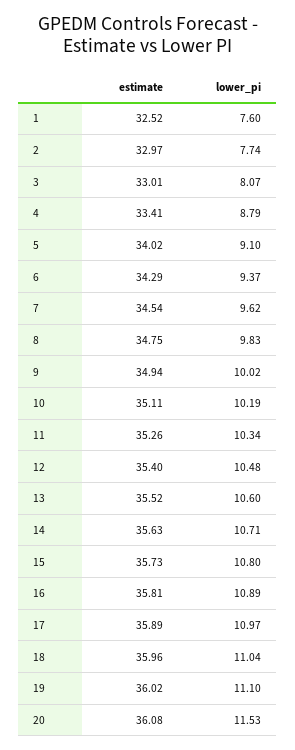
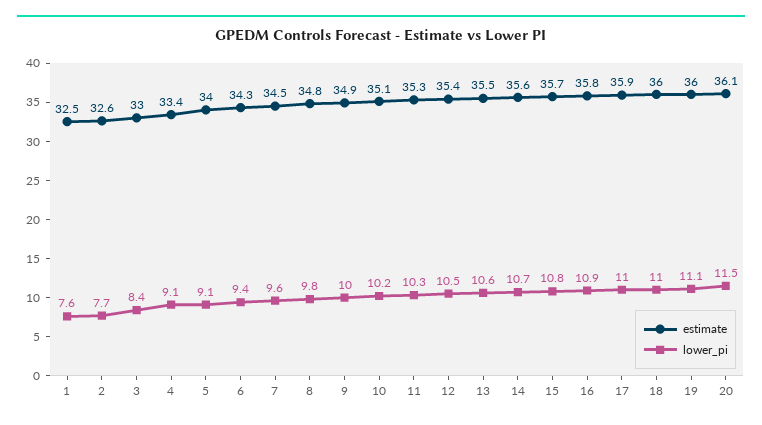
  {
    "estimate": {
      "1": 32.52,
-     "2": 32.97,
+     "2": 32.6,
      "3": 33.01,
      "4": 33.41,
      "5": 34.02,
      "6": 34.29,
      "7": 34.54,
      "8": 34.75,
      "9": 34.94,
      "10": 35.11,
      "11": 35.26,
      "12": 35.4,
      "13": 35.52,
      "14": 35.63,
      "15": 35.73,
      "16": 35.81,
      "17": 35.89,
      "18": 35.96,
      "19": 36.02,
      "20": 36.08
    },
    "lower_pi": {
      "1": 7.6,
      "2": 7.74,
-     "3": 8.07,
+     "3": 8.4,
-     "4": 8.79,
+     "4": 9.1,
      "5": 9.1,
      "6": 9.37,
      "7": 9.62,
      "8": 9.83,
      "9": 10.02,
      "10": 10.19,
      "11": 10.34,
      "12": 10.48,
      "13": 10.6,
      "14": 10.71,
      "15": 10.8,
      "16": 10.89,
      "17": 10.97,
      "18": 11.04,
      "19": 11.1,
      "20": 11.53
    }
  }

